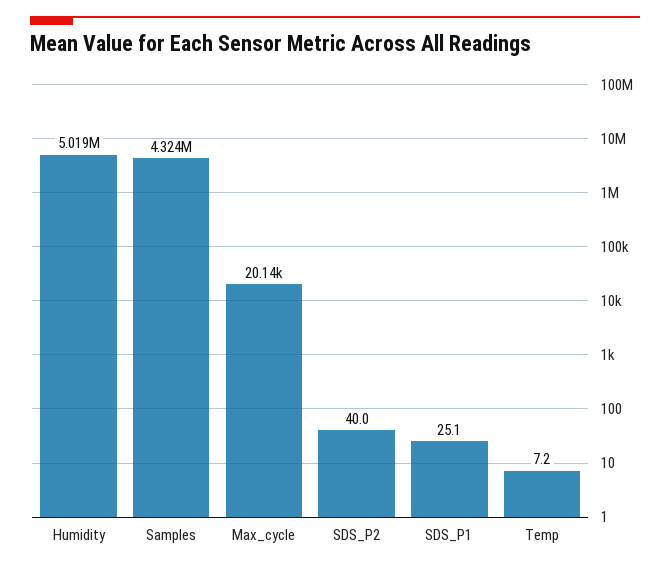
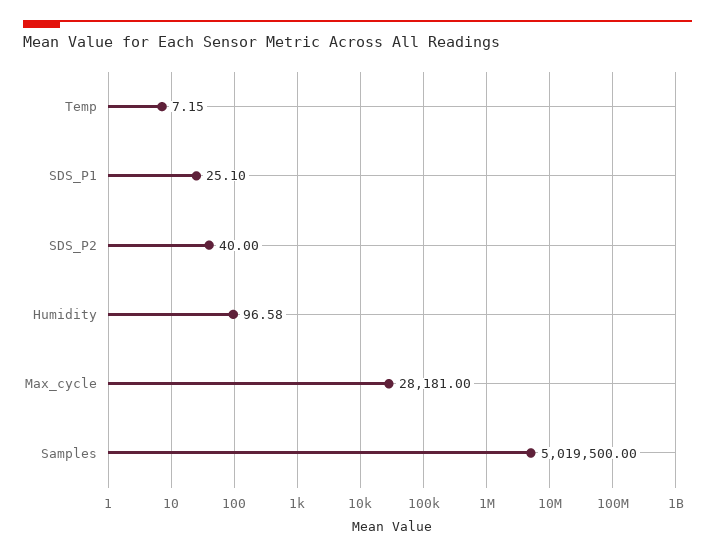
  {
-   "Humidity": 5019000,
+   "Humidity": 96.58,
-   "Samples": 4324000,
+   "Samples": 5019500,
-   "Max_cycle": 20140,
+   "Max_cycle": 28181,
    "SDS_P2": 40,
    "SDS_P1": 25.1,
    "Temp": 7.15
  }

